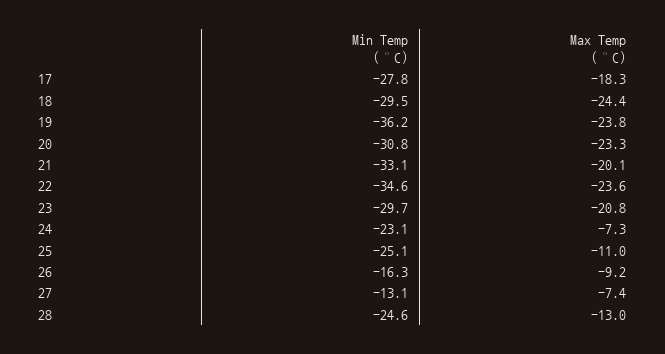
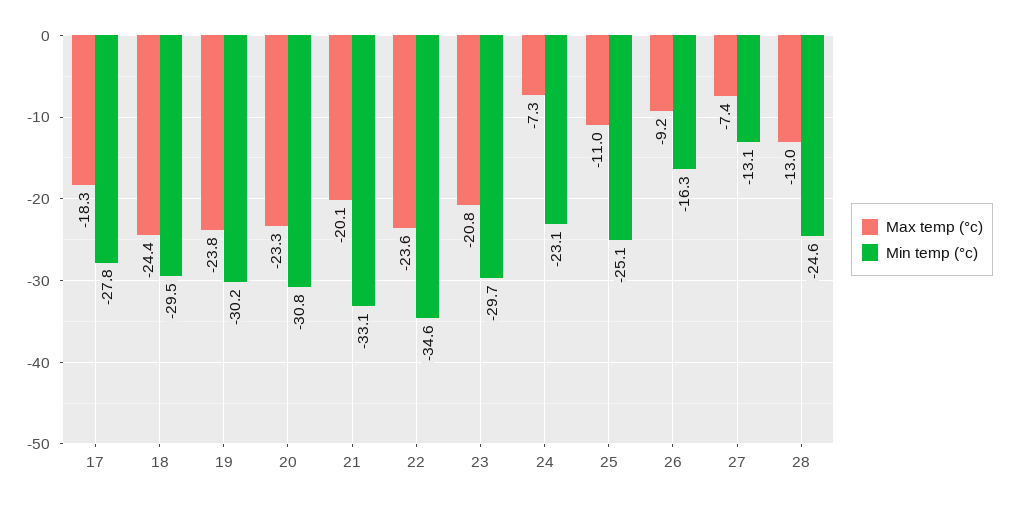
  {
    "Min Temp (°C)": {
      "17": -27.8,
      "18": -29.5,
-     "19": -36.2,
+     "19": -30.2,
      "20": -30.8,
      "21": -33.1,
      "22": -34.6,
      "23": -29.7,
      "24": -23.1,
      "25": -25.1,
      "26": -16.3,
      "27": -13.1,
      "28": -24.6
    },
    "Max Temp (°C)": {
      "17": -18.3,
      "18": -24.4,
      "19": -23.8,
      "20": -23.3,
      "21": -20.1,
      "22": -23.6,
      "23": -20.8,
      "24": -7.3,
      "25": -11,
      "26": -9.2,
      "27": -7.4,
      "28": -13
    }
  }

